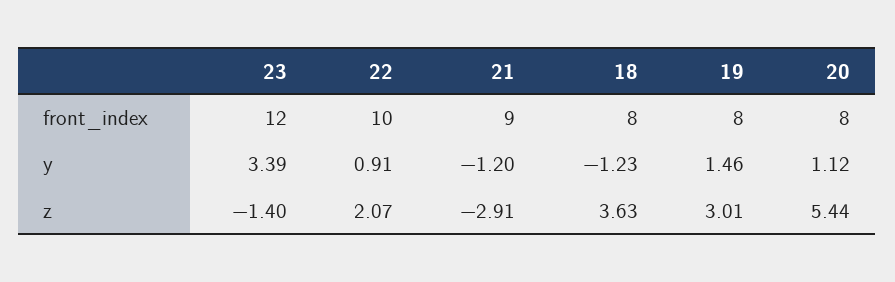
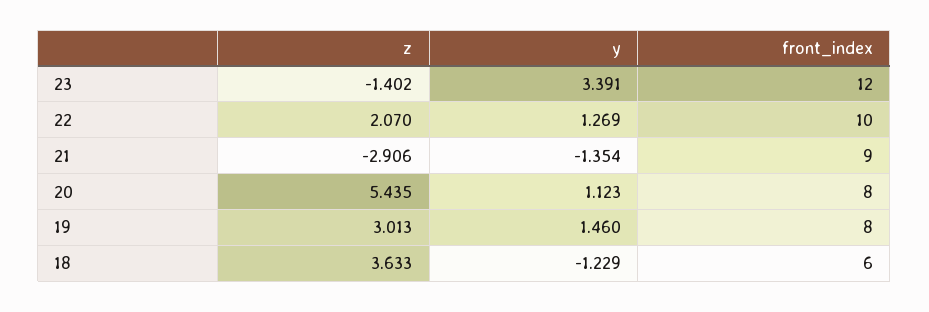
  {
    "23": {
      "front_index": 12,
      "y": 3.391,
      "z": -1.402
    },
    "22": {
      "front_index": 10,
-     "y": 0.91,
+     "y": 1.269,
      "z": 2.07
    },
    "21": {
      "front_index": 9,
-     "y": -1.2,
+     "y": -1.354,
      "z": -2.906
    },
    "18": {
-     "front_index": 8,
+     "front_index": 6,
      "y": -1.229,
      "z": 3.633
    },
    "19": {
      "front_index": 8,
      "y": 1.46,
      "z": 3.013
    },
    "20": {
      "front_index": 8,
      "y": 1.123,
      "z": 5.435
    }
  }

